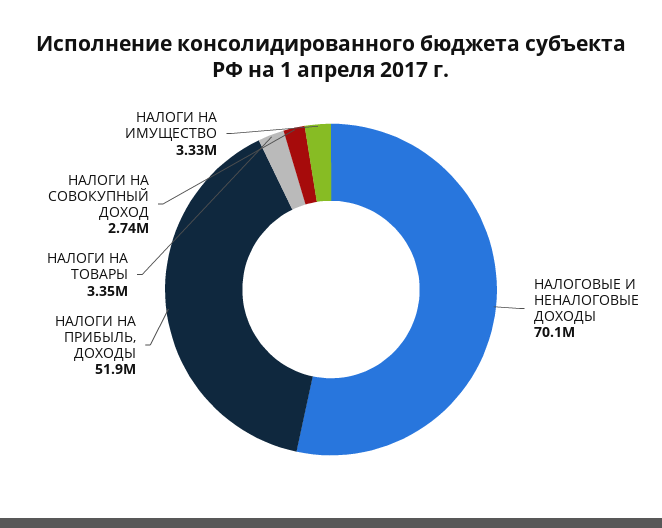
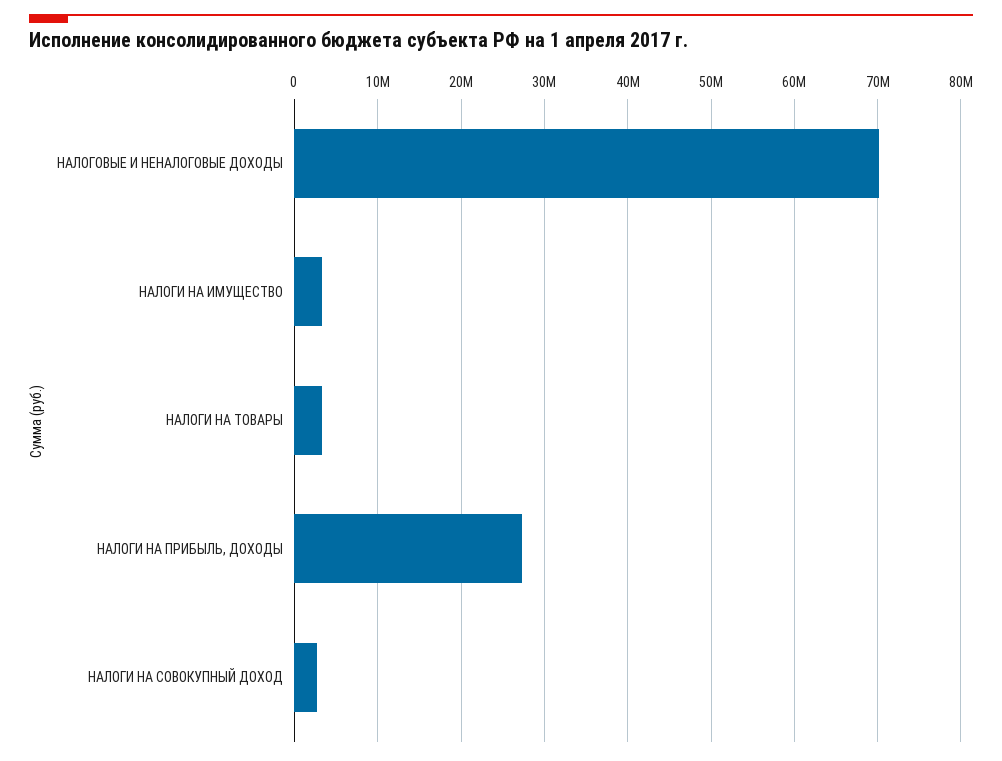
  {
    "НАЛОГОВЫЕ И НЕНАЛОГОВЫЕ ДОХОДЫ": 70100000,
-   "НАЛОГИ НА ПРИБЫЛЬ, ДОХОДЫ": 51900000,
+   "НАЛОГИ НА ПРИБЫЛЬ, ДОХОДЫ": 27000000,
    "НАЛОГИ НА ТОВАРЫ": 3350000,
    "НАЛОГИ НА СОВОКУПНЫЙ ДОХОД": 2740000,
    "НАЛОГИ НА ИМУЩЕСТВО": 3330000
  }

